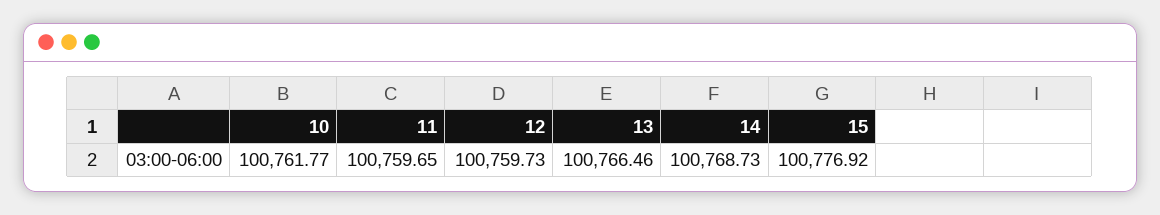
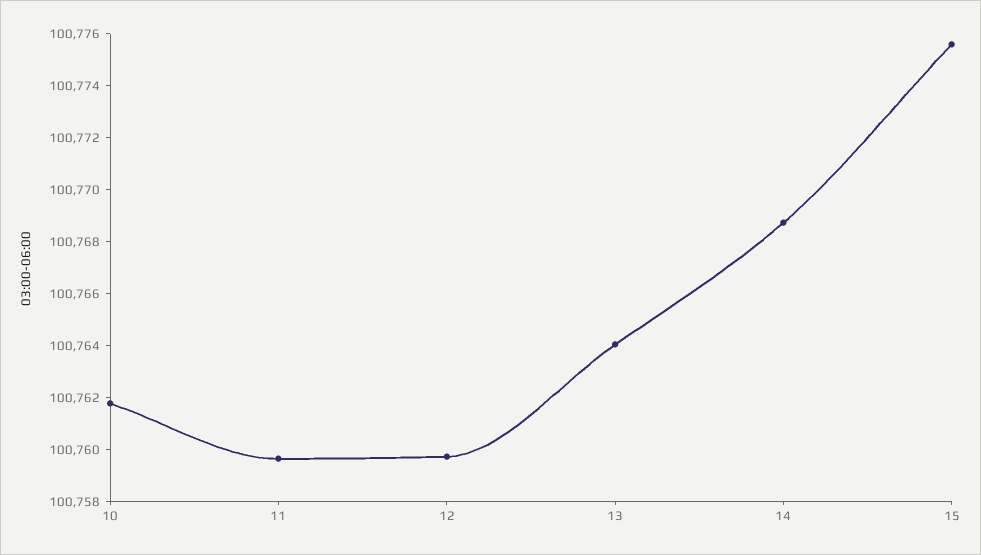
  {
    "10": 100761.77,
    "11": 100759.65,
    "12": 100759.73,
-   "13": 100766.46,
+   "13": 100764,
    "14": 100768.73,
-   "15": 100776.92
+   "15": 100775.5
  }

